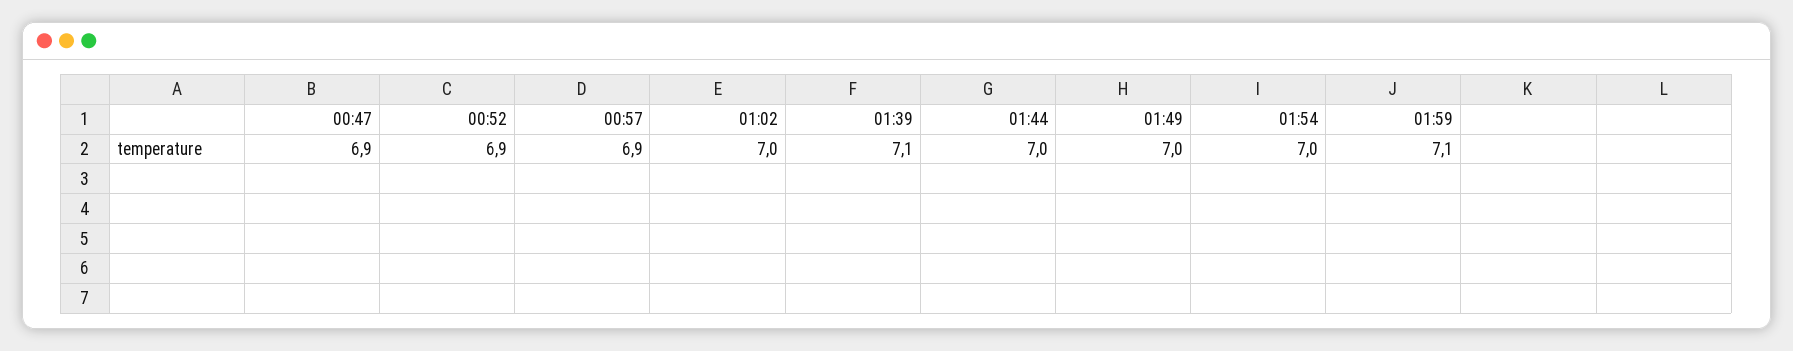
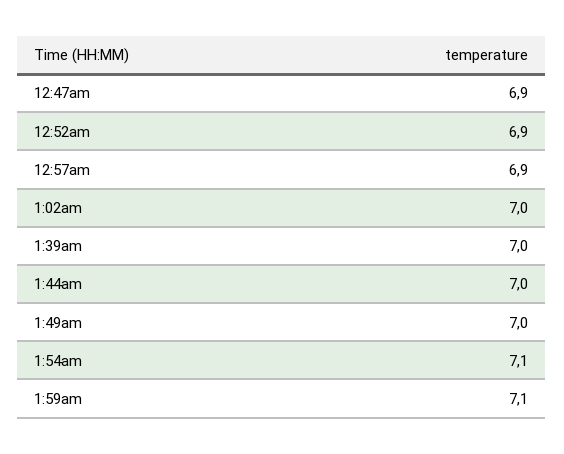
  {
    "00:47": 6.9,
    "00:52": 6.9,
    "00:57": 6.9,
    "01:02": 7,
-   "01:39": 7.1,
+   "01:39": 7,
    "01:44": 7,
    "01:49": 7,
-   "01:54": 7,
+   "01:54": 7.1,
    "01:59": 7.1
  }

